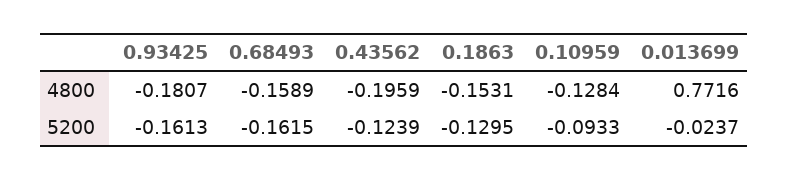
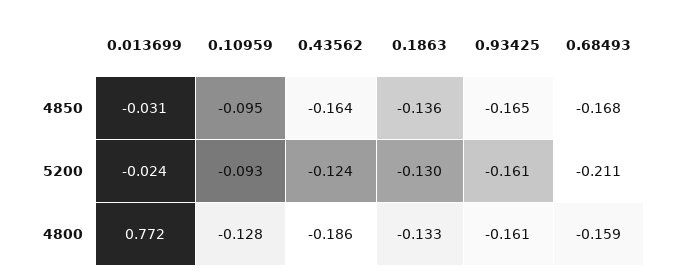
  {
    "0.93425": {
-     "4800": -0.1807,
+     "4800": -0.161,
-     "5200": -0.1613
+     "5200": -0.1613,
+     "4850": -0.165
    },
    "0.68493": {
      "4800": -0.1589,
-     "5200": -0.1615
+     "5200": -0.211,
+     "4850": -0.168
    },
    "0.43562": {
-     "4800": -0.1959,
+     "4800": -0.186,
-     "5200": -0.1239
+     "5200": -0.1239,
+     "4850": -0.164
    },
    "0.1863": {
-     "4800": -0.1531,
+     "4800": -0.133,
-     "5200": -0.1295
+     "5200": -0.1295,
+     "4850": -0.136
    },
    "0.10959": {
      "4800": -0.1284,
-     "5200": -0.0933
+     "5200": -0.0933,
+     "4850": -0.095
    },
    "0.013699": {
      "4800": 0.7716,
-     "5200": -0.0237
+     "5200": -0.0237,
+     "4850": -0.031
    }
  }

